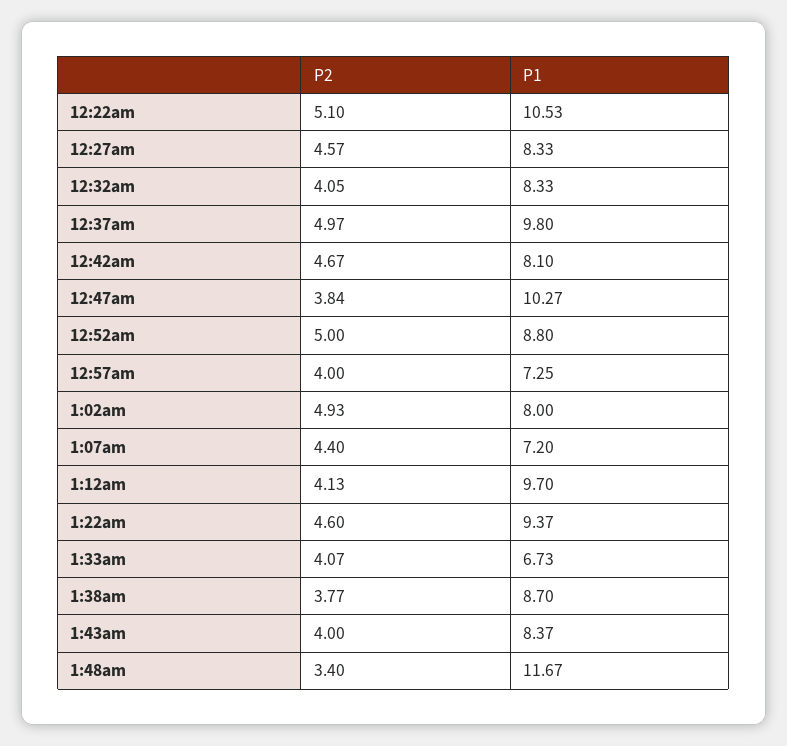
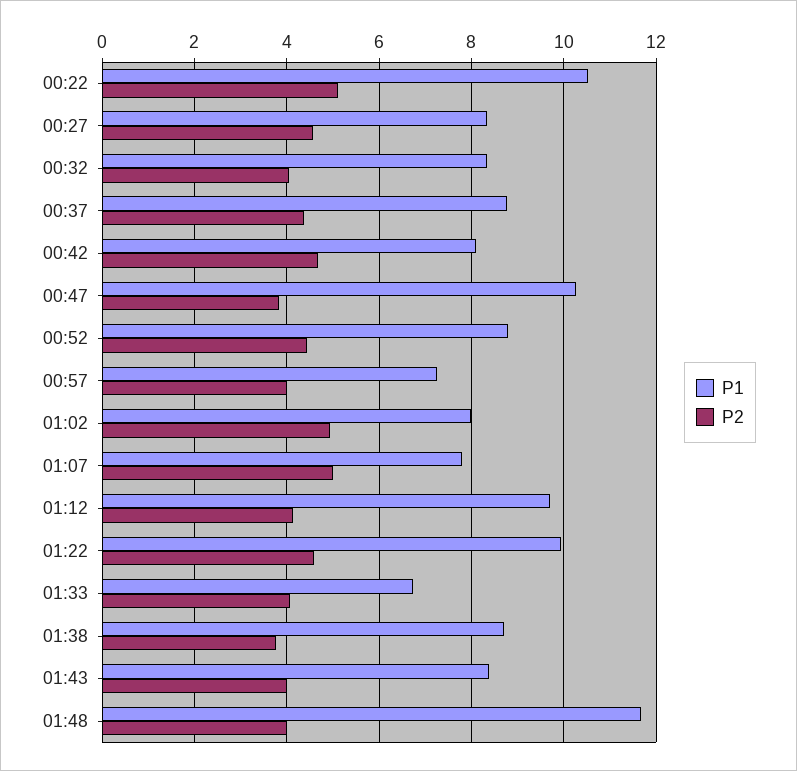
  {
    "P2": {
      "12:22am": 5.1,
      "12:27am": 4.57,
      "12:32am": 4.05,
-     "12:37am": 4.97,
+     "12:37am": 4.4,
      "12:42am": 4.67,
      "12:47am": 3.84,
-     "12:52am": 5,
+     "12:52am": 4.4,
      "12:57am": 4,
      "1:02am": 4.93,
-     "1:07am": 4.4,
+     "1:07am": 5,
      "1:12am": 4.13,
      "1:22am": 4.6,
      "1:33am": 4.07,
      "1:38am": 3.77,
      "1:43am": 4,
-     "1:48am": 3.4
+     "1:48am": 4
    },
    "P1": {
      "12:22am": 10.53,
      "12:27am": 8.33,
      "12:32am": 8.33,
-     "12:37am": 9.8,
+     "12:37am": 8.8,
      "12:42am": 8.1,
      "12:47am": 10.27,
      "12:52am": 8.8,
      "12:57am": 7.25,
      "1:02am": 8,
-     "1:07am": 7.2,
+     "1:07am": 7.8,
      "1:12am": 9.7,
-     "1:22am": 9.37,
+     "1:22am": 10,
      "1:33am": 6.73,
      "1:38am": 8.7,
      "1:43am": 8.37,
      "1:48am": 11.67
    }
  }

